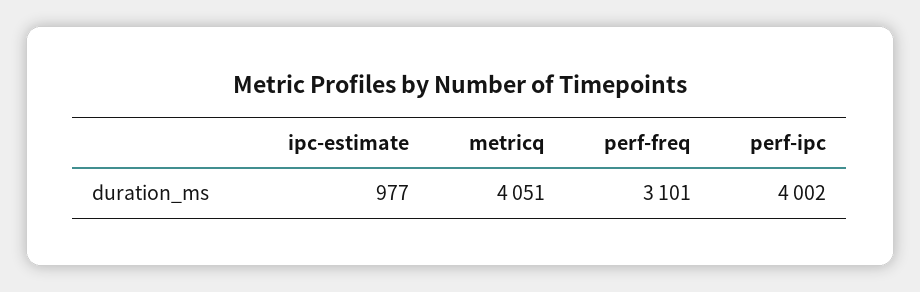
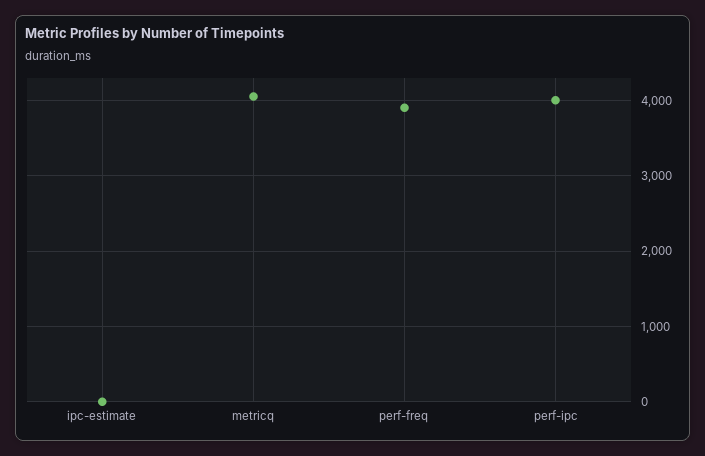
  {
-   "ipc-estimate": 977,
+   "ipc-estimate": 0,
    "metricq": 4051,
-   "perf-freq": 3101,
+   "perf-freq": 3900,
    "perf-ipc": 4002
  }

